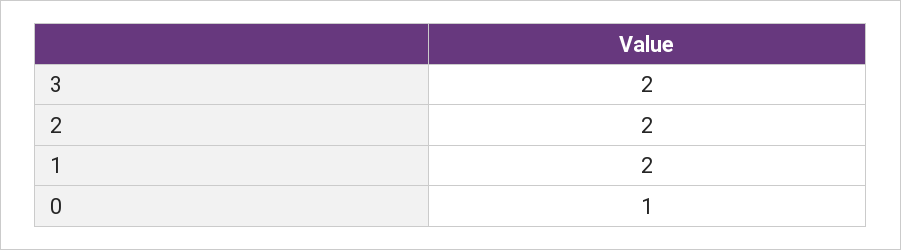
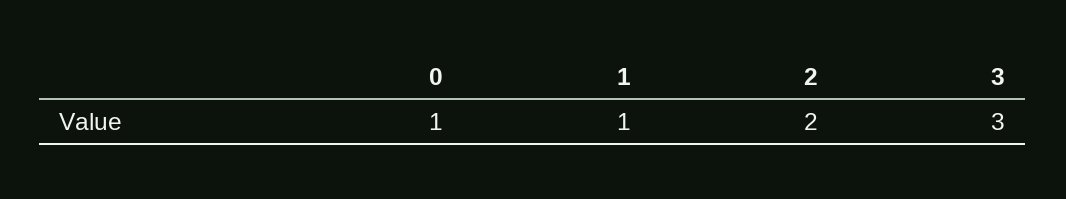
  {
-   "3": 2,
+   "3": 3,
    "2": 2,
-   "1": 2,
+   "1": 1,
    "0": 1
  }

